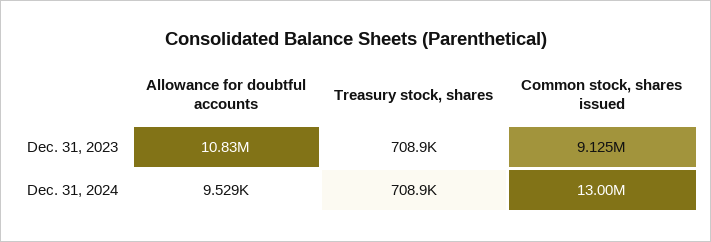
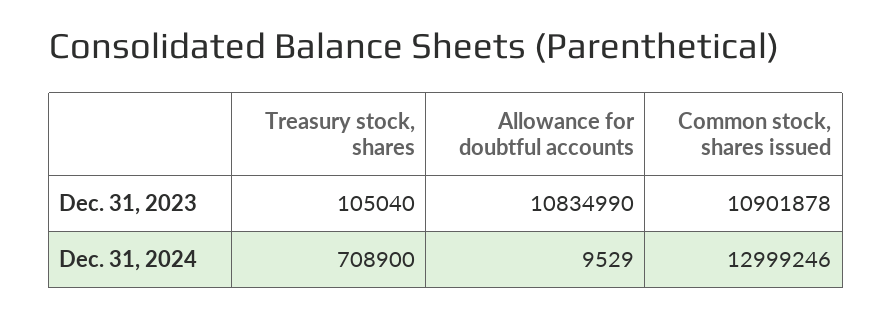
  {
    "Allowance for doubtful accounts": {
      "Dec. 31, 2023": 10834990,
      "Dec. 31, 2024": 9529
    },
    "Treasury stock, shares": {
-     "Dec. 31, 2023": 708900,
+     "Dec. 31, 2023": 105040,
      "Dec. 31, 2024": 708900
    },
    "Common stock, shares issued": {
-     "Dec. 31, 2023": 9125000,
+     "Dec. 31, 2023": 10901878,
      "Dec. 31, 2024": 12999246
    }
  }

